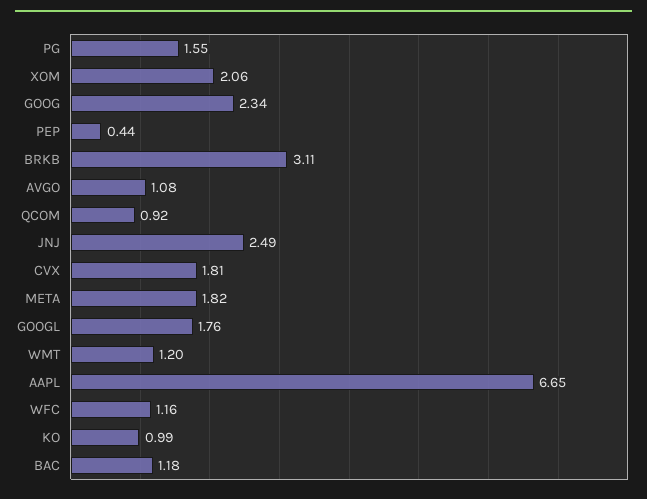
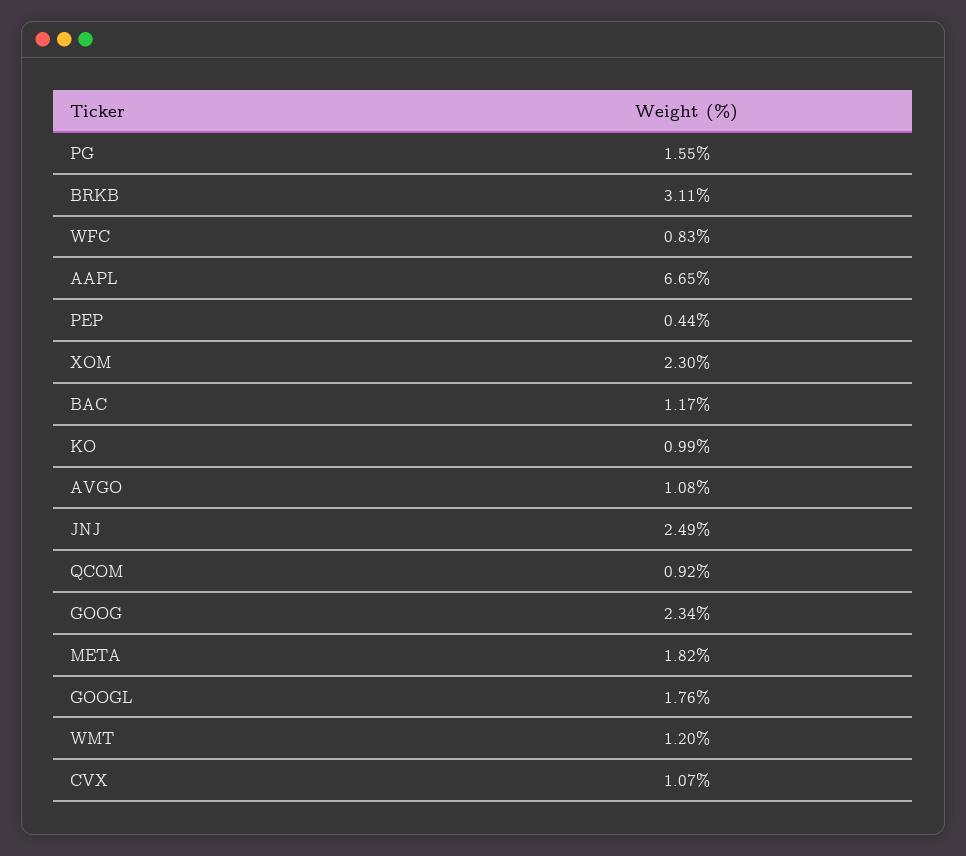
  {
    "PG": 1.55,
-   "XOM": 2.06,
+   "XOM": 2.3,
    "GOOG": 2.34,
    "PEP": 0.44,
    "BRKB": 3.11,
    "AVGO": 1.08,
    "QCOM": 0.92,
    "JNJ": 2.49,
-   "CVX": 1.81,
+   "CVX": 1.07,
    "META": 1.82,
    "GOOGL": 1.76,
    "WMT": 1.2,
    "AAPL": 6.65,
-   "WFC": 1.16,
+   "WFC": 0.83,
    "KO": 0.99,
-   "BAC": 1.18
+   "BAC": 1.17
  }

